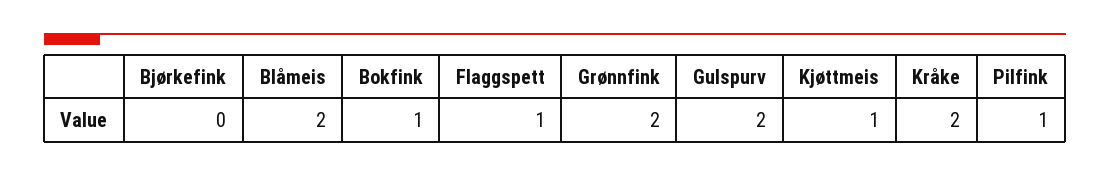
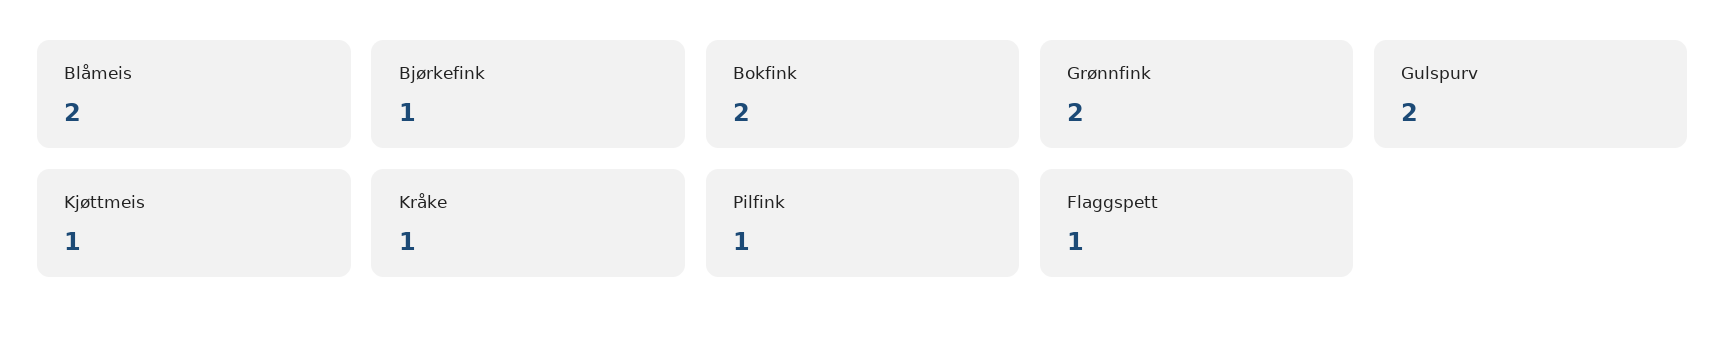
  {
-   "Bjørkefink": 0,
+   "Bjørkefink": 1,
    "Blåmeis": 2,
-   "Bokfink": 1,
+   "Bokfink": 2,
    "Flaggspett": 1,
    "Grønnfink": 2,
    "Gulspurv": 2,
    "Kjøttmeis": 1,
-   "Kråke": 2,
+   "Kråke": 1,
    "Pilfink": 1
  }

